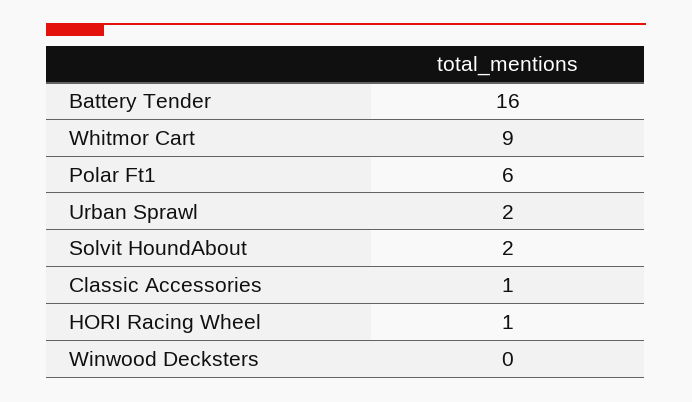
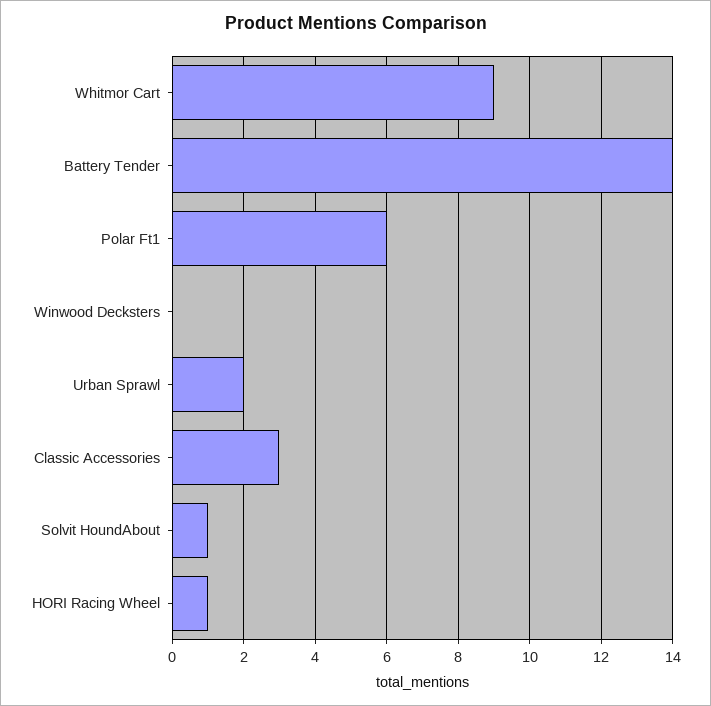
  {
-   "Battery Tender": 16,
+   "Battery Tender": 14,
    "Whitmor Cart": 9,
    "Polar Ft1": 6,
    "Urban Sprawl": 2,
-   "Solvit HoundAbout": 2,
+   "Solvit HoundAbout": 1,
-   "Classic Accessories": 1,
+   "Classic Accessories": 3,
    "HORI Racing Wheel": 1,
    "Winwood Decksters": 0
  }

